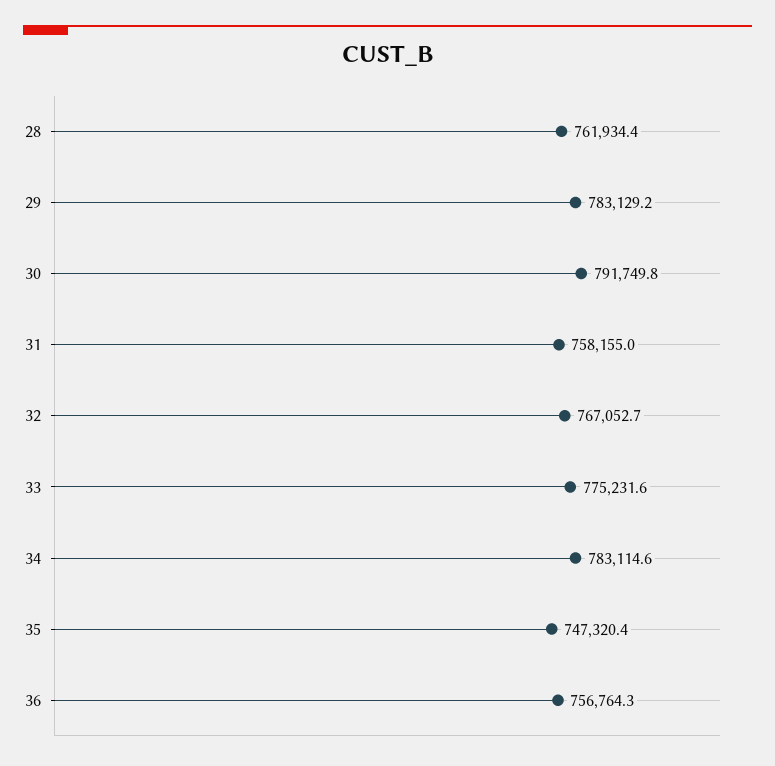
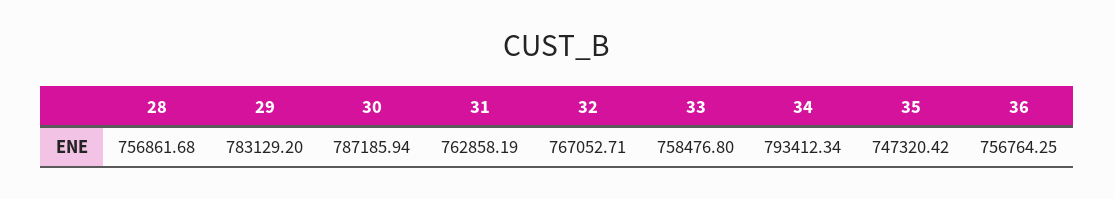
  {
-   "28": 761934.4,
+   "28": 756861.68,
    "29": 783129.2,
-   "30": 791749.8,
+   "30": 787185.94,
-   "31": 758155,
+   "31": 762858.19,
    "32": 767052.71,
-   "33": 775231.6,
+   "33": 758476.8,
-   "34": 783114.6,
+   "34": 793412.34,
    "35": 747320.42,
    "36": 756764.25
  }

